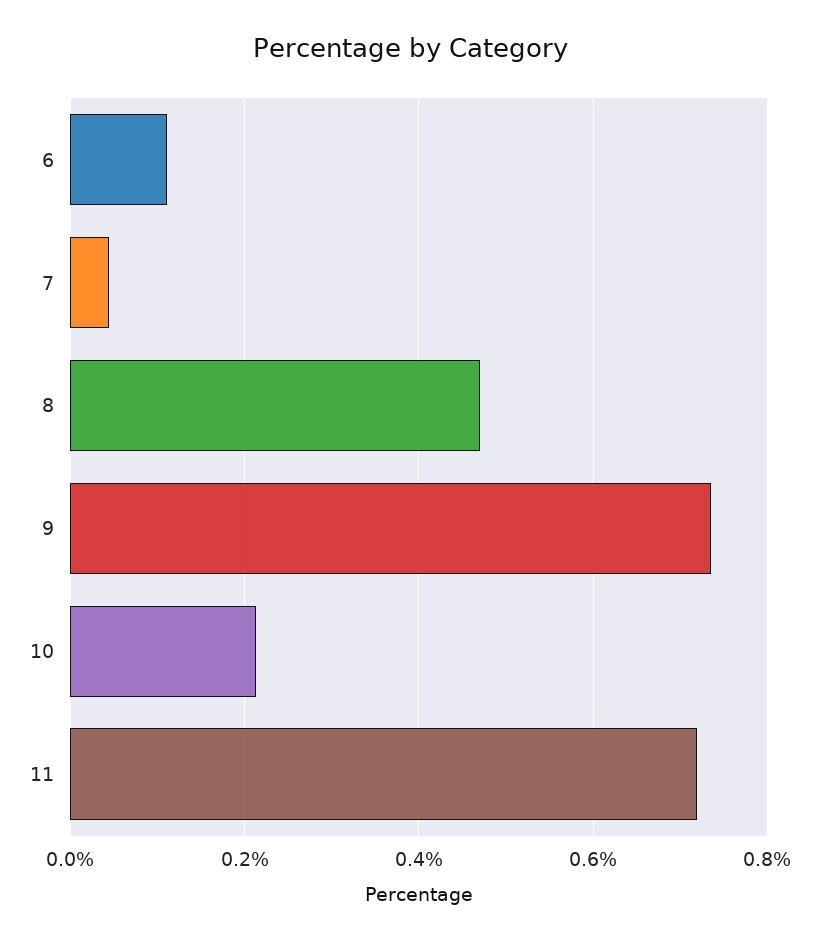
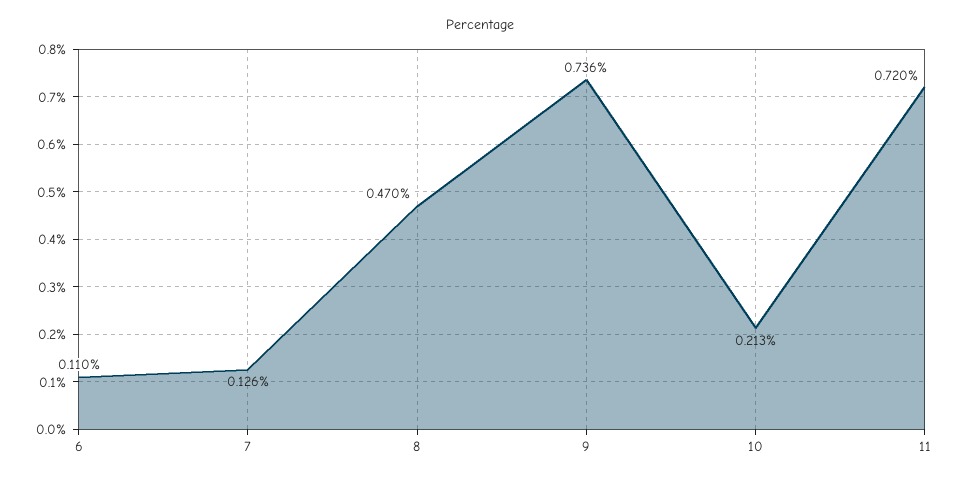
  {
    "6": 0.11,
-   "7": 0.04,
+   "7": 0.126,
    "8": 0.47,
    "9": 0.736,
    "10": 0.213,
    "11": 0.72
  }

